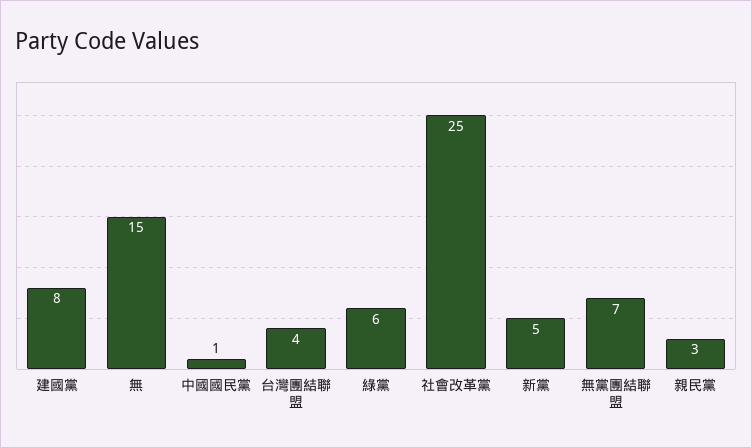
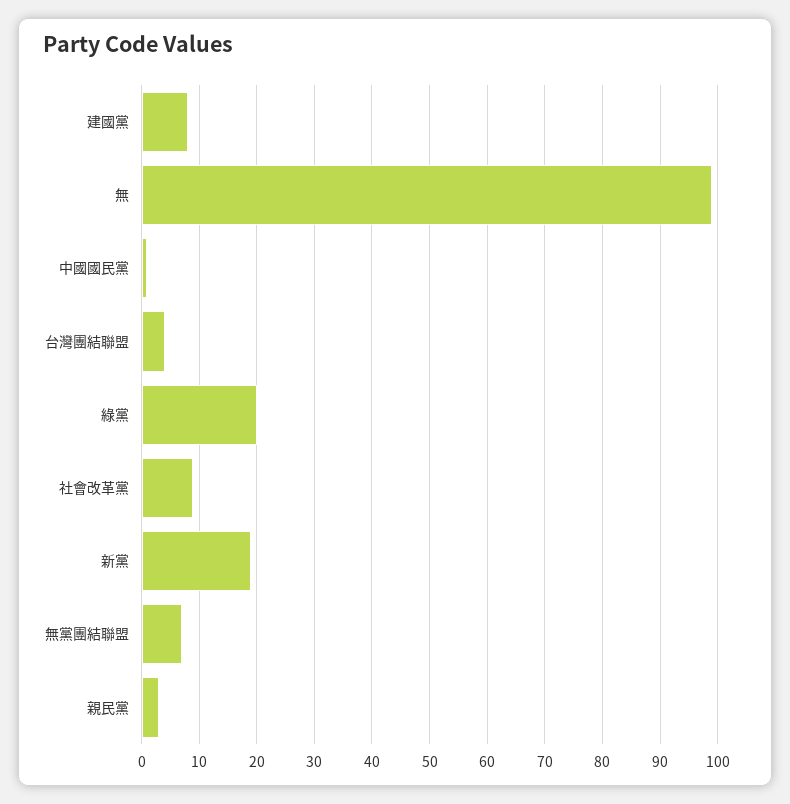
  {
    "建國黨": 8,
-   "無": 15,
+   "無": 100,
    "中國國民黨": 1,
    "台灣團結聯盟": 4,
-   "綠黨": 6,
+   "綠黨": 20,
-   "社會改革黨": 25,
+   "社會改革黨": 10,
-   "新黨": 5,
+   "新黨": 20,
    "無黨團結聯盟": 7,
    "親民黨": 3
  }

